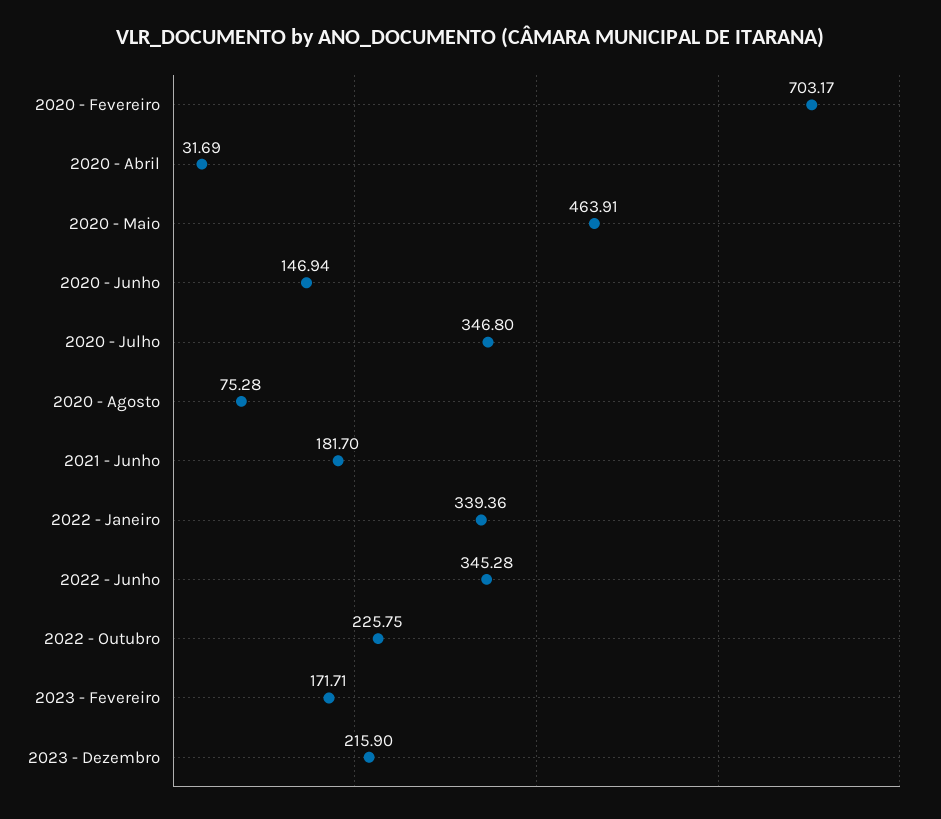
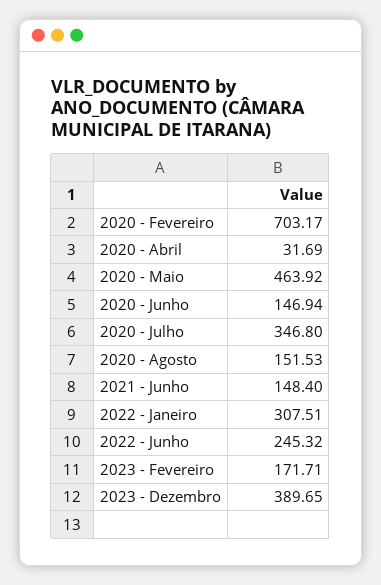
  {
    "2020 - Fevereiro": 703.17,
    "2020 - Abril": 31.69,
-   "2020 - Maio": 463.91,
+   "2020 - Maio": 463.92,
    "2020 - Junho": 146.94,
    "2020 - Julho": 346.8,
-   "2020 - Agosto": 75.28,
+   "2020 - Agosto": 151.53,
-   "2021 - Junho": 181.7,
+   "2021 - Junho": 148.4,
-   "2022 - Janeiro": 339.36,
+   "2022 - Janeiro": 307.51,
-   "2022 - Junho": 345.28,
+   "2022 - Junho": 245.32,
-   "2022 - Outubro": 225.75,
    "2023 - Fevereiro": 171.71,
-   "2023 - Dezembro": 215.9
+   "2023 - Dezembro": 389.65
  }

